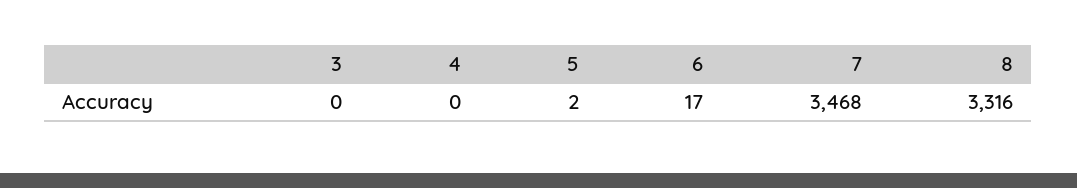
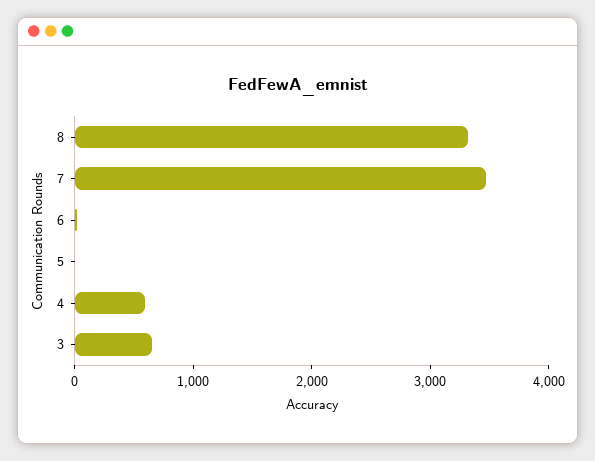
  {
-   "3": 0,
+   "3": 600,
-   "4": 0,
+   "4": 600,
    "5": 2,
    "6": 17,
    "7": 3468,
    "8": 3316
  }

